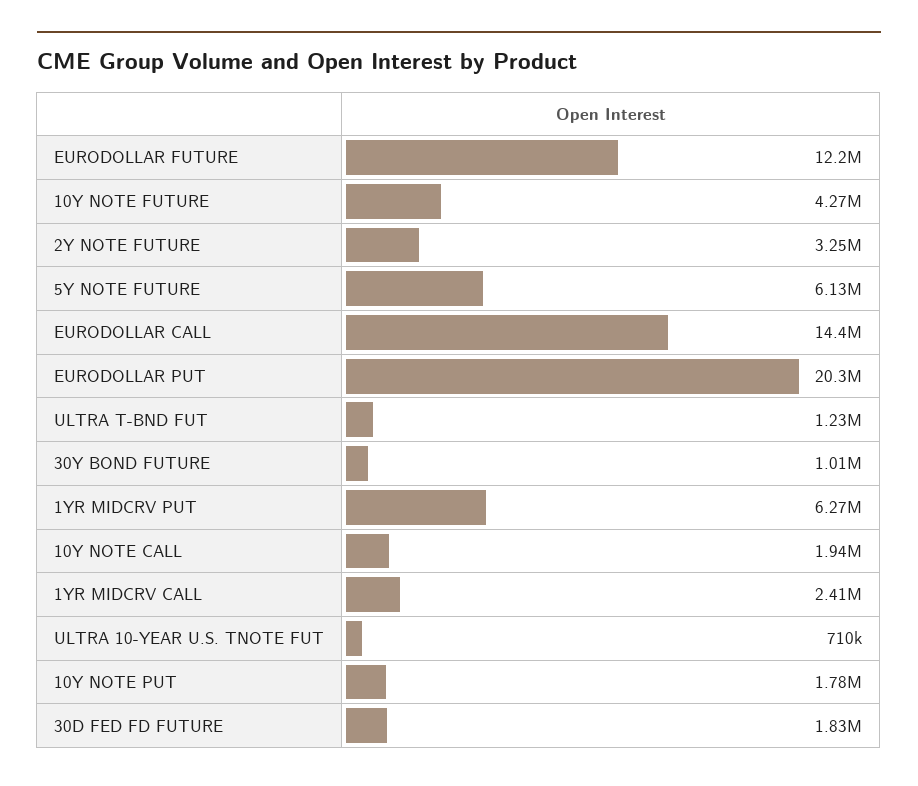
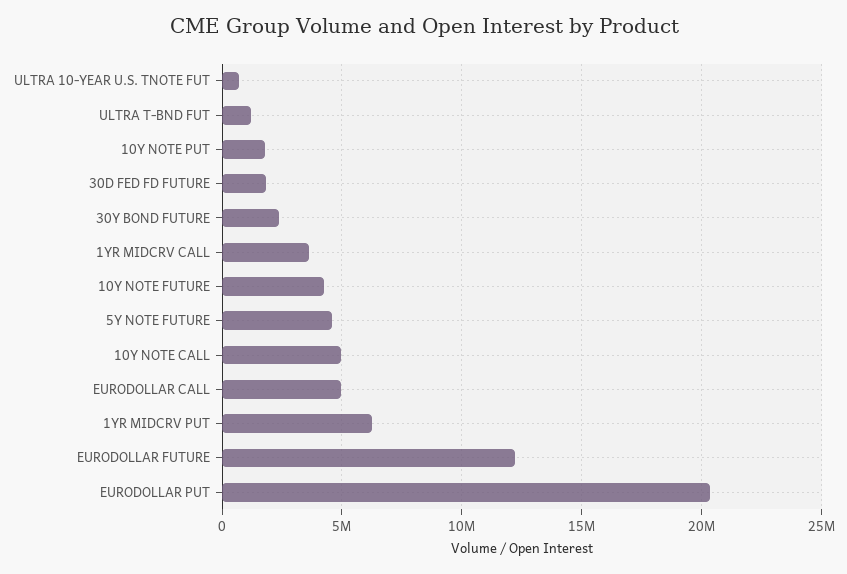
  {
    "EURODOLLAR FUTURE": 12200000,
    "10Y NOTE FUTURE": 4270000,
-   "2Y NOTE FUTURE": 3250000,
-   "5Y NOTE FUTURE": 6130000,
+   "5Y NOTE FUTURE": 4500000,
-   "EURODOLLAR CALL": 14400000,
+   "EURODOLLAR CALL": 5000000,
    "EURODOLLAR PUT": 20300000,
    "ULTRA T-BND FUT": 1230000,
-   "30Y BOND FUTURE": 1010000,
+   "30Y BOND FUTURE": 2500000,
    "1YR MIDCRV PUT": 6270000,
-   "10Y NOTE CALL": 1940000,
+   "10Y NOTE CALL": 5000000,
-   "1YR MIDCRV CALL": 2410000,
+   "1YR MIDCRV CALL": 3500000,
    "ULTRA 10-YEAR U.S. TNOTE FUT": 710000,
    "10Y NOTE PUT": 1780000,
    "30D FED FD FUTURE": 1830000
  }

